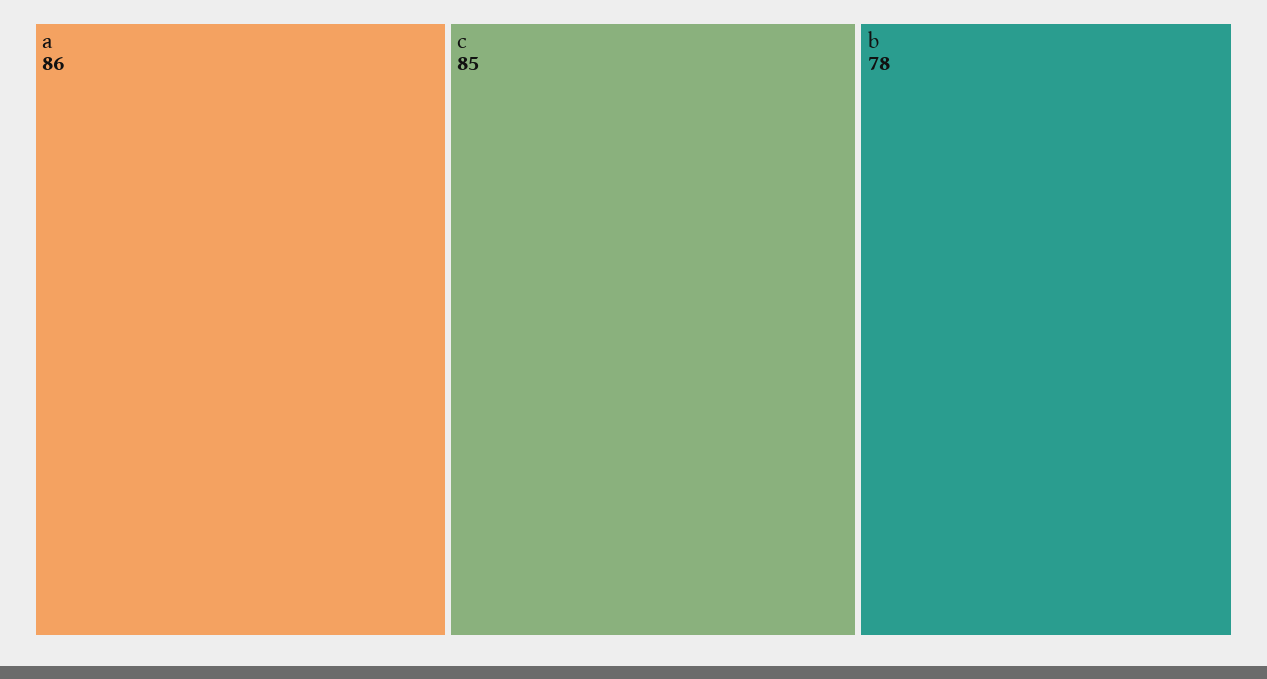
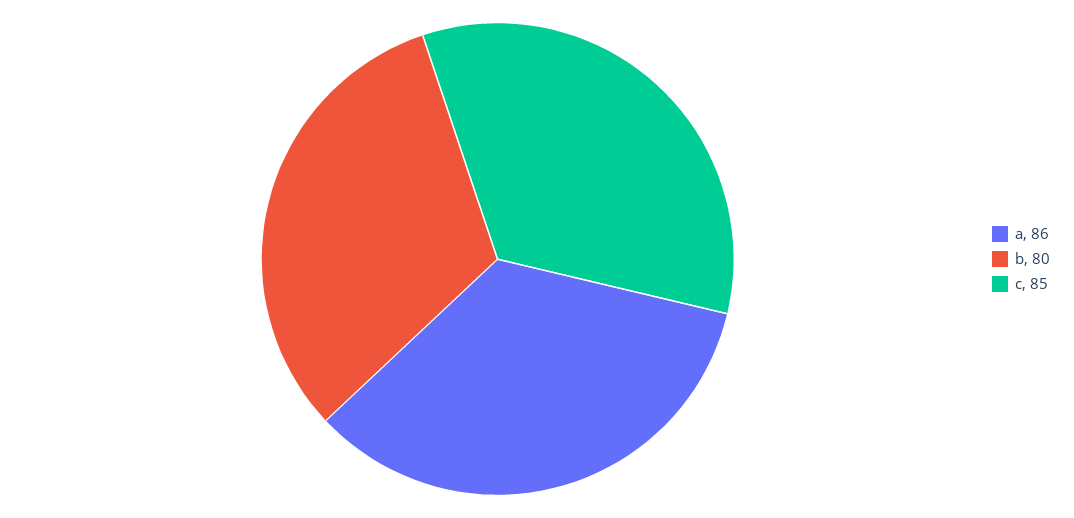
  {
    "a": 86,
    "c": 85,
-   "b": 78
+   "b": 80
  }

